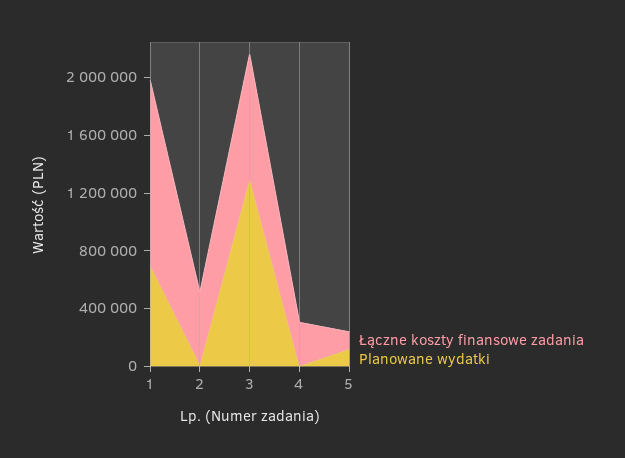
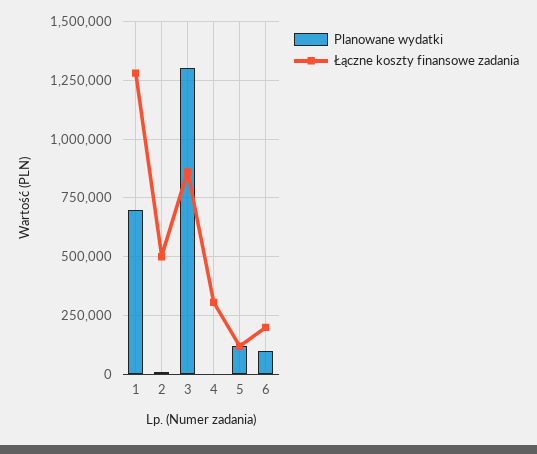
  {
    "Łączne koszty finansowe zadania": {
      "1": 1300000,
      "2": 500000,
      "3": 850000,
      "4": 300000,
-     "5": 100000
+     "5": 100000,
+     "6": 200000
    },
    "Planowane wydatki": {
      "1": 700000,
      "2": 0,
      "3": 1300000,
      "4": 0,
-     "5": 100000
+     "5": 100000,
+     "6": 100000
    }
  }

